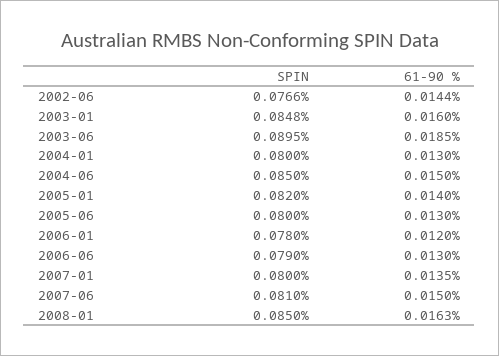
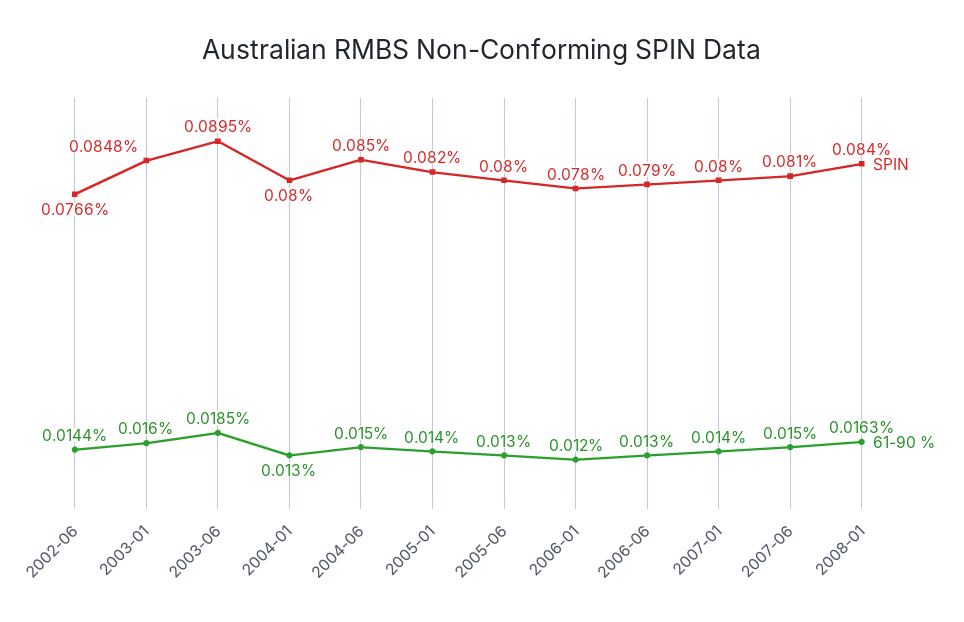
  {
    "SPIN": {
      "2002-06": 0.0766,
      "2003-01": 0.0848,
      "2003-06": 0.0895,
      "2004-01": 0.08,
      "2004-06": 0.085,
      "2005-01": 0.082,
      "2005-06": 0.08,
      "2006-01": 0.078,
      "2006-06": 0.079,
      "2007-01": 0.08,
      "2007-06": 0.081,
-     "2008-01": 0.085
+     "2008-01": 0.084
    },
    "61-90 %": {
      "2002-06": 0.0144,
      "2003-01": 0.016,
      "2003-06": 0.0185,
      "2004-01": 0.013,
      "2004-06": 0.015,
      "2005-01": 0.014,
      "2005-06": 0.013,
      "2006-01": 0.012,
      "2006-06": 0.013,
-     "2007-01": 0.0135,
+     "2007-01": 0.014,
      "2007-06": 0.015,
      "2008-01": 0.0163
    }
  }

